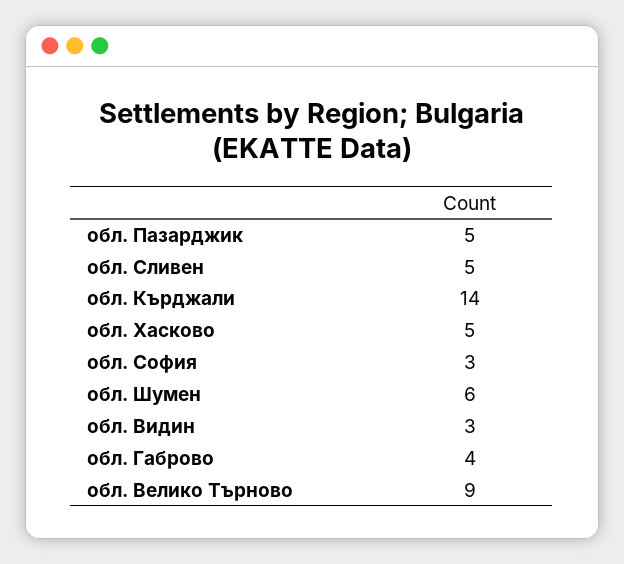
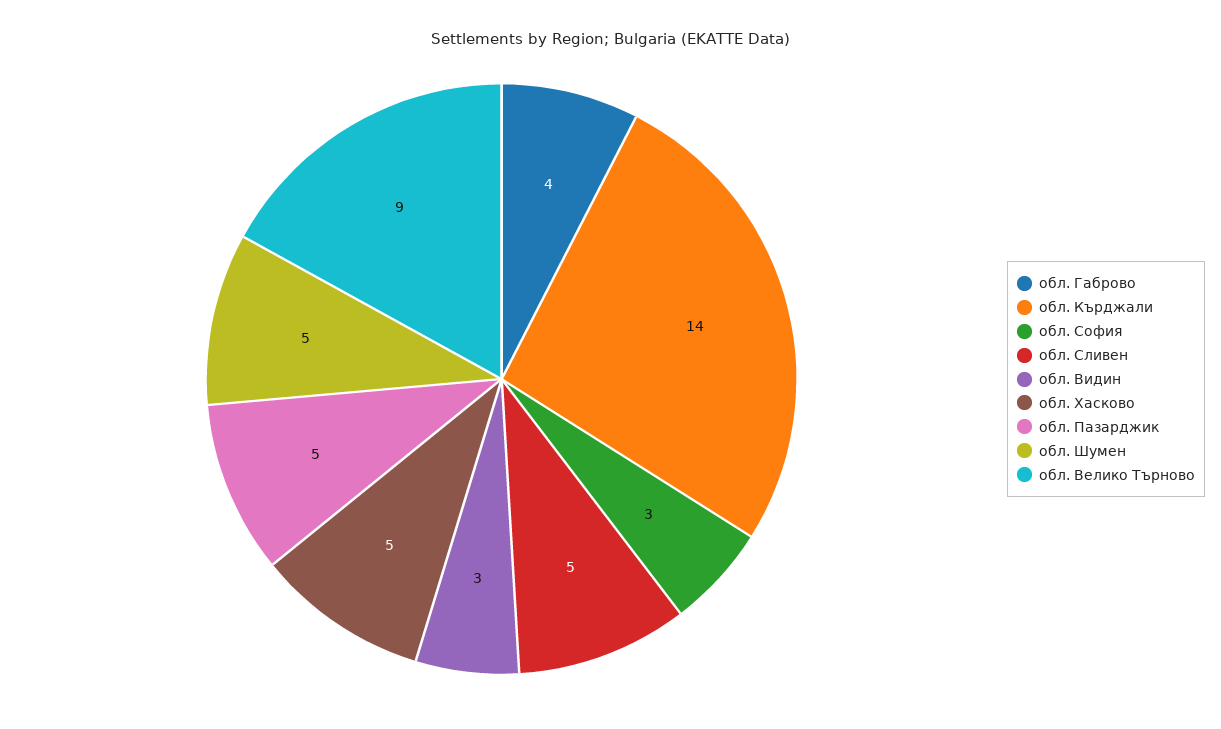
  {
    "обл. Пазарджик": 5,
    "обл. Сливен": 5,
    "обл. Кърджали": 14,
    "обл. Хасково": 5,
    "обл. София": 3,
-   "обл. Шумен": 6,
+   "обл. Шумен": 5,
    "обл. Видин": 3,
    "обл. Габрово": 4,
    "обл. Велико Търново": 9
  }

